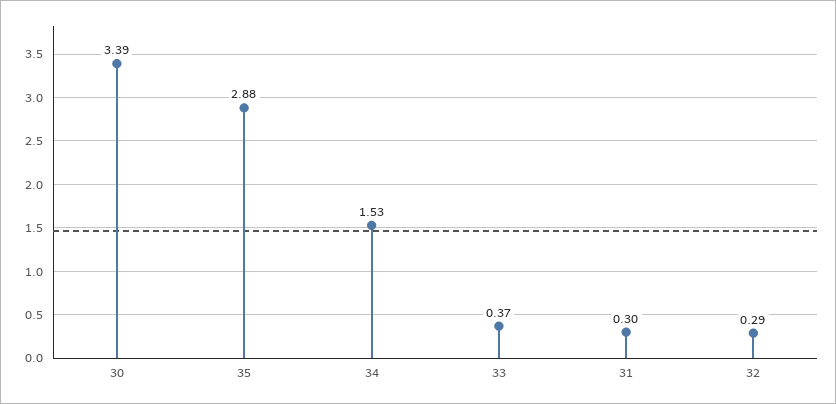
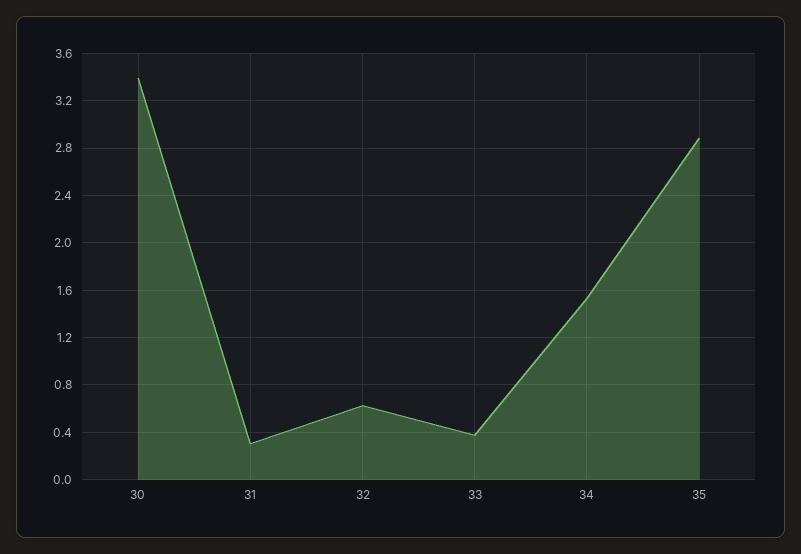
  {
    "30": 3.39,
    "35": 2.88,
    "34": 1.53,
    "33": 0.37,
    "31": 0.3,
-   "32": 0.29
+   "32": 0.6
  }

